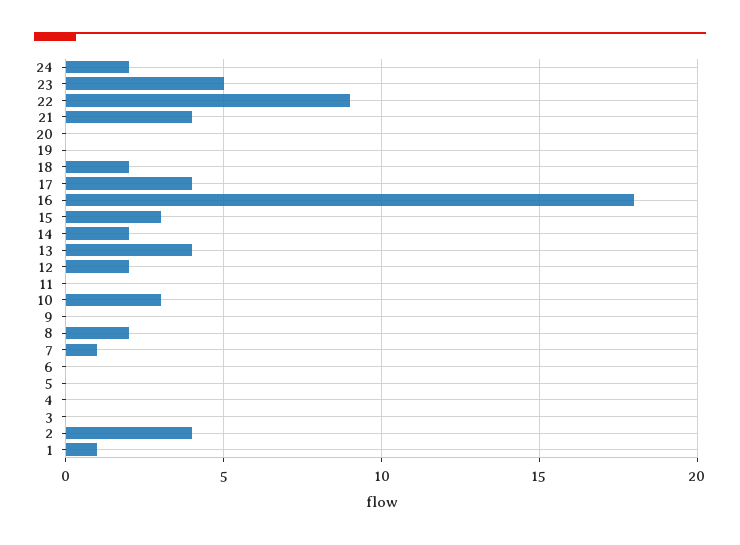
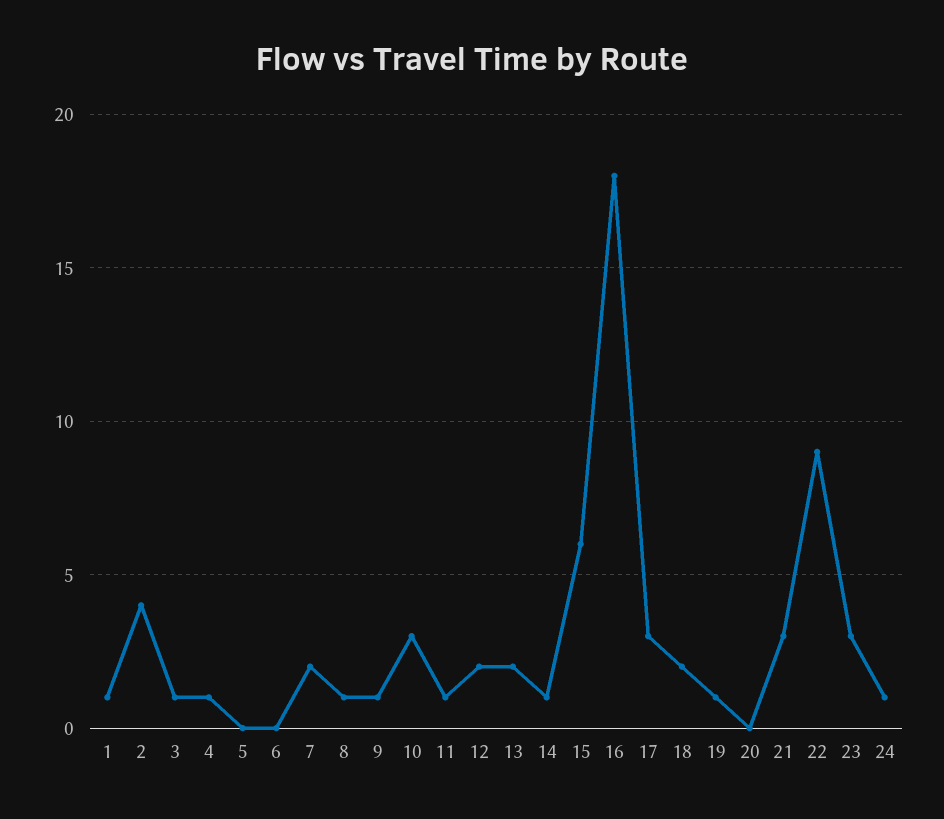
  {
-   "24": 2,
+   "24": 1,
-   "23": 5,
+   "23": 3,
    "22": 9,
-   "21": 4,
+   "21": 3,
    "20": 0,
-   "19": 0,
+   "19": 1,
    "18": 2,
-   "17": 4,
+   "17": 3,
    "16": 18,
-   "15": 3,
+   "15": 6,
-   "14": 2,
+   "14": 1,
-   "13": 4,
+   "13": 2,
    "12": 2,
-   "11": 0,
+   "11": 1,
    "10": 3,
-   "9": 0,
+   "9": 1,
-   "8": 2,
+   "8": 1,
-   "7": 1,
+   "7": 2,
    "6": 0,
    "5": 0,
-   "4": 0,
+   "4": 1,
-   "3": 0,
+   "3": 1,
    "2": 4,
    "1": 1
  }

